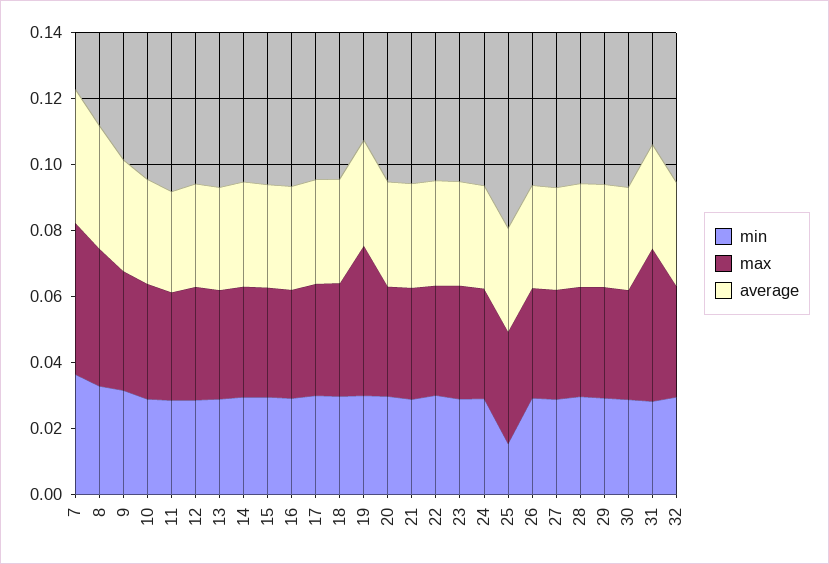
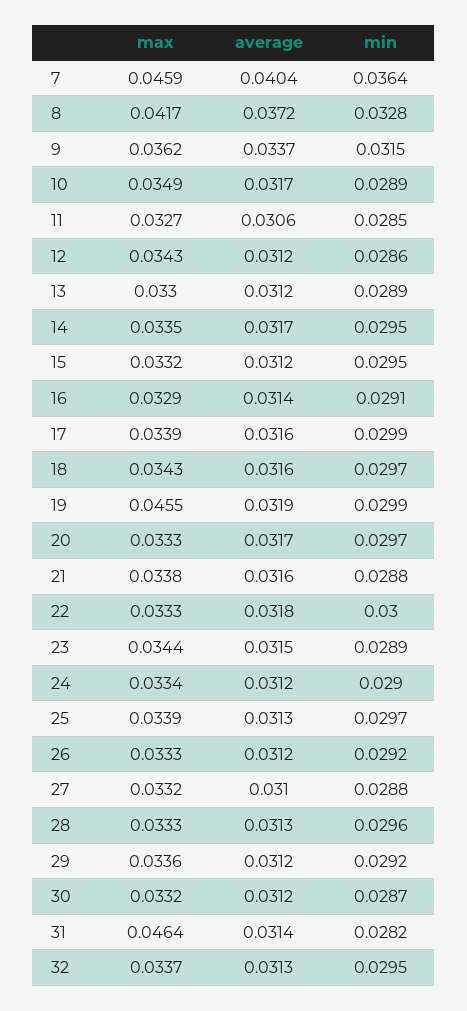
  {
    "min": {
      "7": 0.0364,
      "8": 0.0328,
      "9": 0.0315,
      "10": 0.0289,
      "11": 0.0285,
      "12": 0.0286,
      "13": 0.0289,
      "14": 0.0295,
      "15": 0.0295,
      "16": 0.0291,
      "17": 0.0299,
      "18": 0.0297,
      "19": 0.0299,
      "20": 0.0297,
      "21": 0.0288,
      "22": 0.03,
      "23": 0.0289,
      "24": 0.029,
-     "25": 0.015,
+     "25": 0.0297,
      "26": 0.0292,
      "27": 0.0288,
      "28": 0.0296,
      "29": 0.0292,
      "30": 0.0287,
      "31": 0.0282,
      "32": 0.0295
    },
    "max": {
      "7": 0.0459,
      "8": 0.0417,
      "9": 0.0362,
      "10": 0.0349,
      "11": 0.0327,
      "12": 0.0343,
      "13": 0.033,
      "14": 0.0335,
      "15": 0.0332,
      "16": 0.0329,
      "17": 0.0339,
      "18": 0.0343,
      "19": 0.0455,
      "20": 0.0333,
      "21": 0.0338,
      "22": 0.0333,
      "23": 0.0344,
      "24": 0.0334,
      "25": 0.0339,
      "26": 0.0333,
      "27": 0.0332,
      "28": 0.0333,
      "29": 0.0336,
      "30": 0.0332,
      "31": 0.0464,
      "32": 0.0337
    },
    "average": {
      "7": 0.0404,
      "8": 0.0372,
      "9": 0.0337,
      "10": 0.0317,
      "11": 0.0306,
      "12": 0.0312,
      "13": 0.0312,
      "14": 0.0317,
      "15": 0.0312,
      "16": 0.0314,
      "17": 0.0316,
      "18": 0.0316,
      "19": 0.0319,
      "20": 0.0317,
      "21": 0.0316,
      "22": 0.0318,
      "23": 0.0315,
      "24": 0.0312,
      "25": 0.0313,
      "26": 0.0312,
      "27": 0.031,
      "28": 0.0313,
      "29": 0.0312,
      "30": 0.0312,
      "31": 0.0314,
      "32": 0.0313
    }
  }

